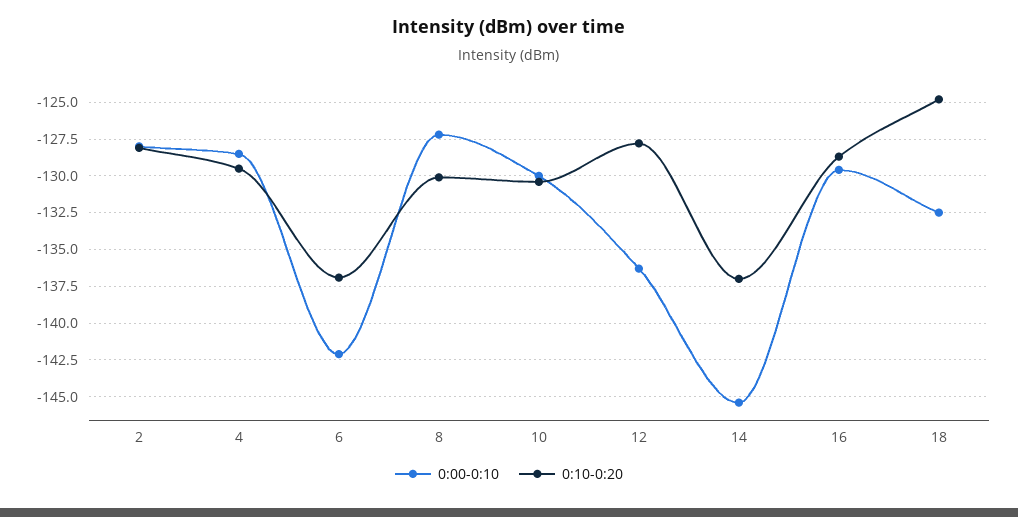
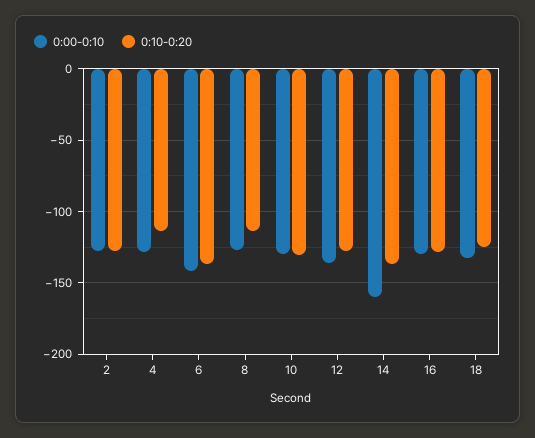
  {
    "0:00-0:10": {
      "2": -128,
      "4": -128.5,
      "6": -142,
      "8": -127,
      "10": -130,
      "12": -136.5,
-     "14": -145.5,
+     "14": -160,
      "16": -129.5,
      "18": -132.5
    },
    "0:10-0:20": {
      "2": -128,
-     "4": -129.5,
+     "4": -115,
      "6": -137,
-     "8": -130,
+     "8": -115,
      "10": -130.5,
      "12": -128,
      "14": -137,
      "16": -128.5,
      "18": -125
    }
  }

